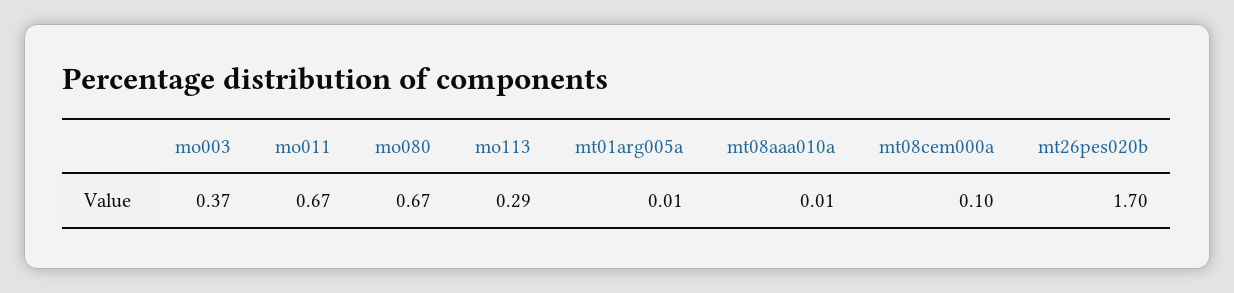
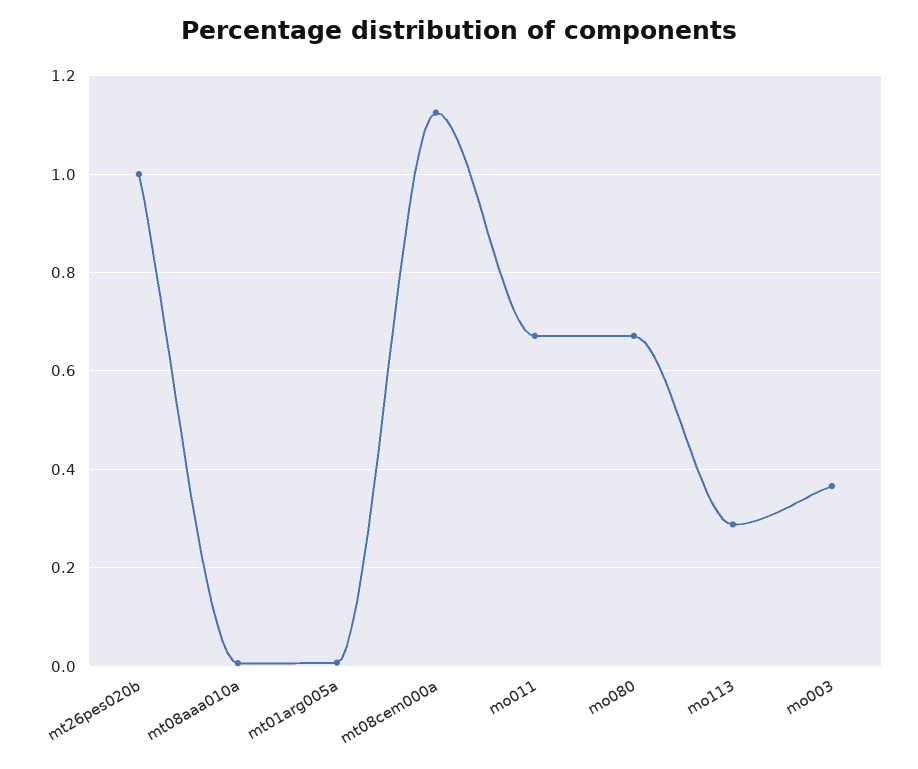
  {
    "mo003": 0.37,
    "mo011": 0.67,
    "mo080": 0.67,
    "mo113": 0.29,
    "mt01arg005a": 0.01,
    "mt08aaa010a": 0.01,
-   "mt08cem000a": 0.1,
+   "mt08cem000a": 1.12,
-   "mt26pes020b": 1.7
+   "mt26pes020b": 1
  }

